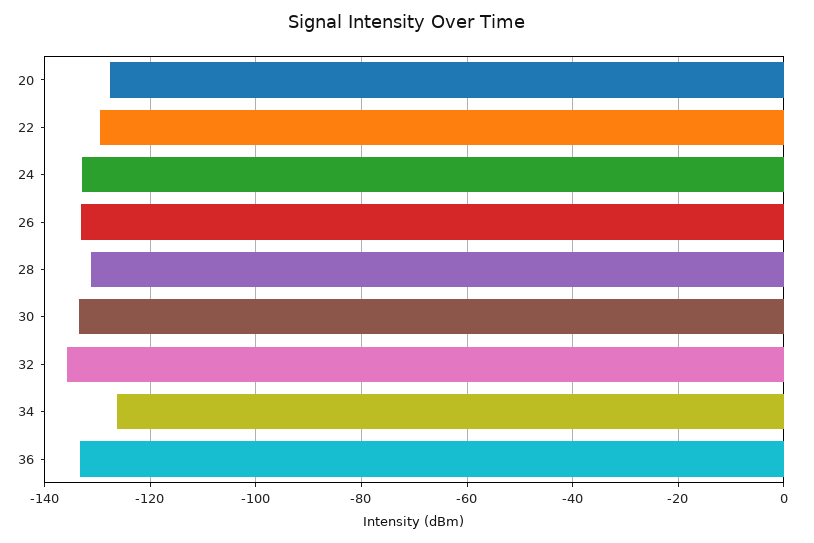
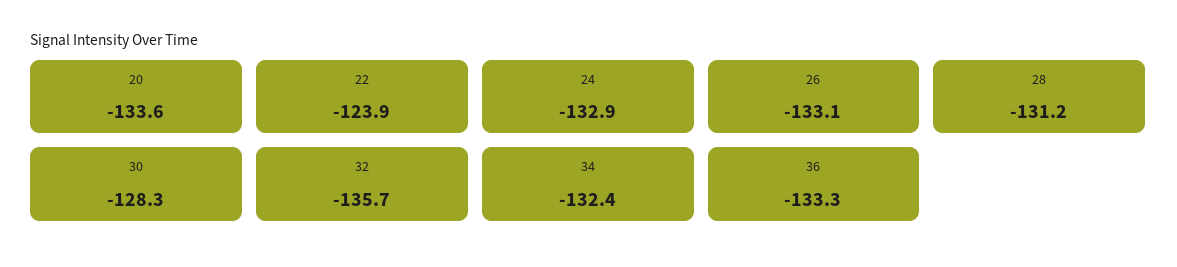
  {
-   "20": -128,
+   "20": -133.6,
-   "22": -130,
+   "22": -123.9,
    "24": -132.9,
    "26": -133.1,
    "28": -131.2,
-   "30": -134,
+   "30": -128.3,
    "32": -135.7,
-   "34": -126,
+   "34": -132.4,
    "36": -133.3
  }

